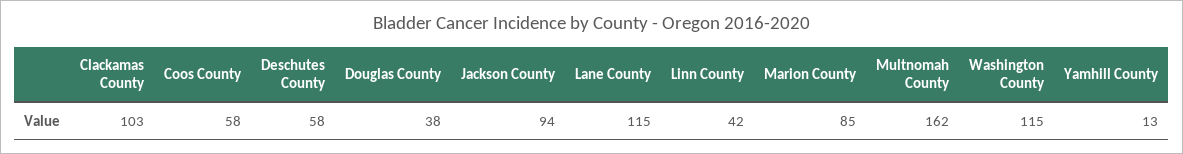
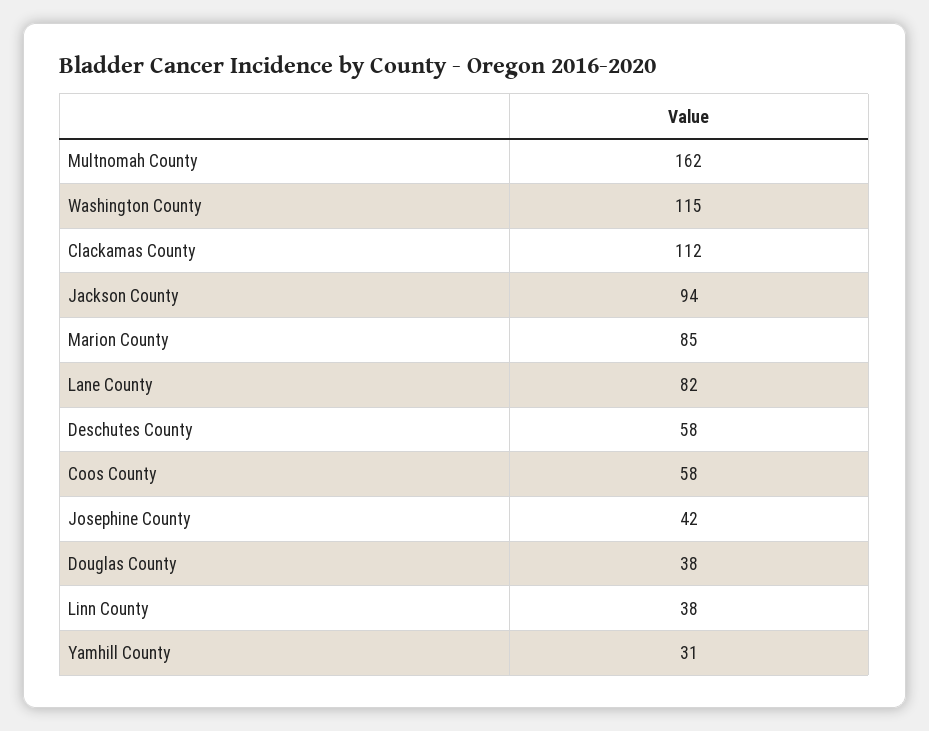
  {
-   "Clackamas County": 103,
+   "Clackamas County": 112,
    "Coos County": 58,
    "Deschutes County": 58,
    "Douglas County": 38,
    "Jackson County": 94,
-   "Lane County": 115,
+   "Lane County": 82,
-   "Linn County": 42,
+   "Linn County": 38,
    "Marion County": 85,
    "Multnomah County": 162,
    "Washington County": 115,
-   "Yamhill County": 13
+   "Yamhill County": 31,
+   "Josephine County": 42
  }

